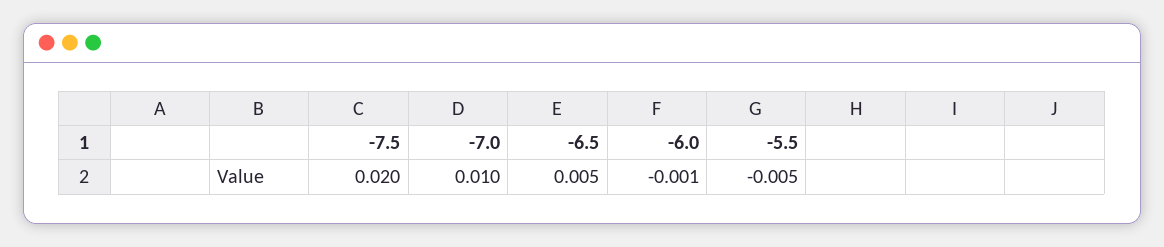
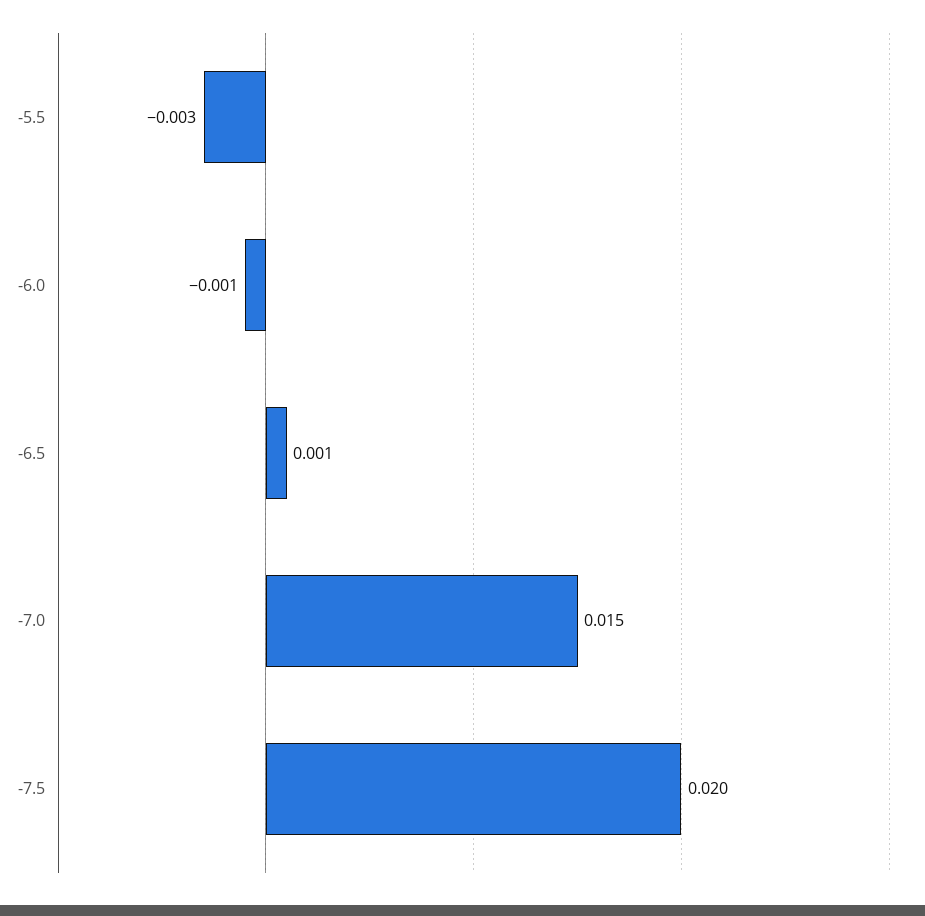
  {
    "-7.5": 0.02,
-   "-7.0": 0.01,
+   "-7.0": 0.015,
-   "-6.5": 0.005,
+   "-6.5": 0.001,
    "-6.0": -0.001,
-   "-5.5": -0.005
+   "-5.5": -0.003
  }

